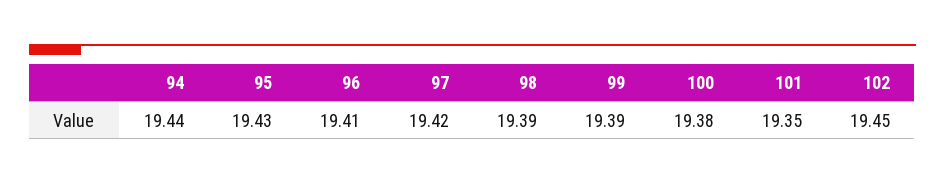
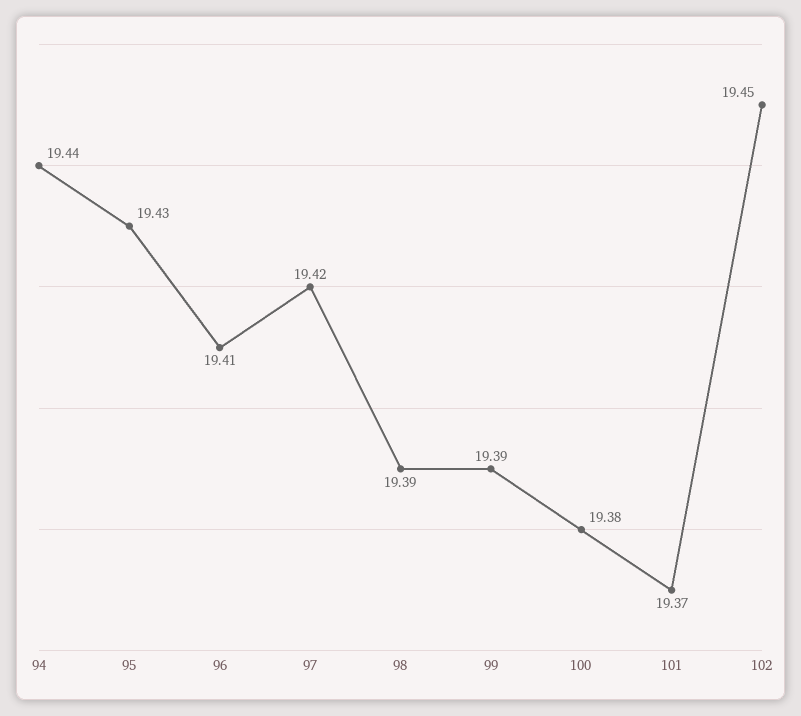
  {
    "94": 19.44,
    "95": 19.43,
    "96": 19.41,
    "97": 19.42,
    "98": 19.39,
    "99": 19.39,
    "100": 19.38,
-   "101": 19.35,
+   "101": 19.37,
    "102": 19.45
  }

